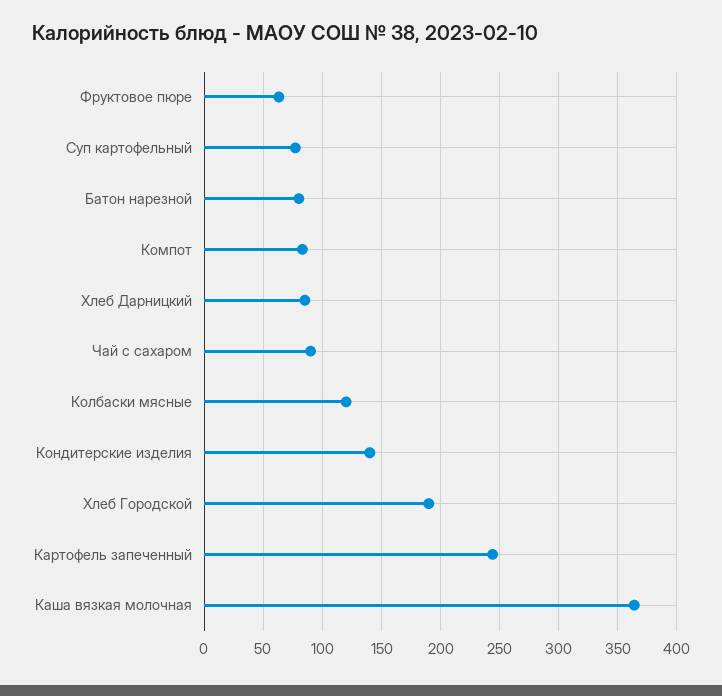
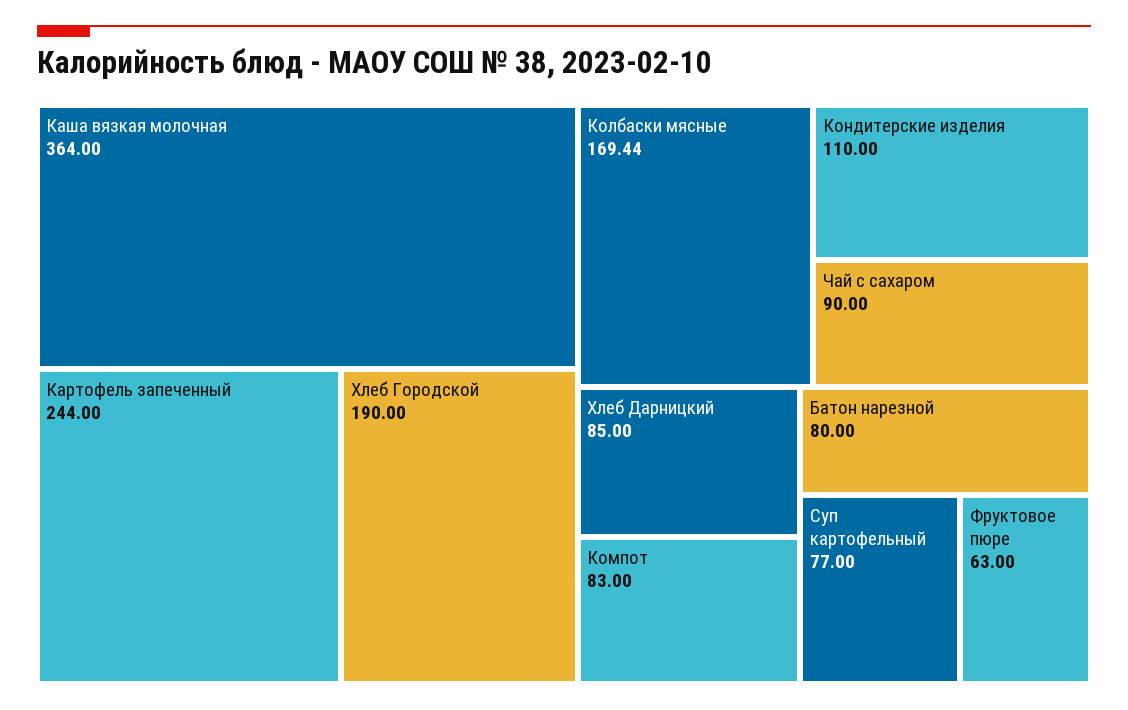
  {
    "Фруктовое пюре": 63,
    "Суп картофельный": 77,
    "Батон нарезной": 80,
    "Компот": 83,
    "Хлеб Дарницкий": 85,
    "Чай с сахаром": 90,
-   "Колбаски мясные": 120,
+   "Колбаски мясные": 169.44,
-   "Кондитерские изделия": 140,
+   "Кондитерские изделия": 110,
    "Хлеб Городской": 190,
    "Картофель запеченный": 244,
    "Каша вязкая молочная": 364
  }

